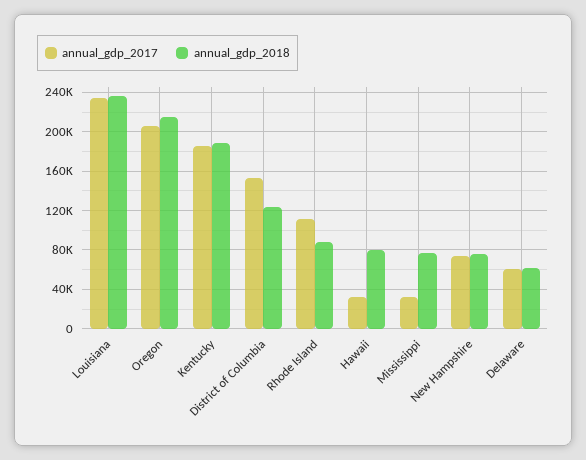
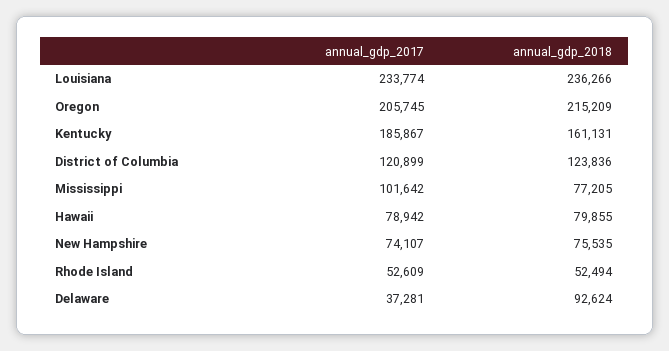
  {
    "annual_gdp_2017": {
      "Louisiana": 233774,
      "Oregon": 205745,
      "Kentucky": 185867,
-     "District of Columbia": 150000,
+     "District of Columbia": 120899,
-     "Rhode Island": 110000,
+     "Rhode Island": 52609,
-     "Hawaii": 30000,
+     "Hawaii": 78942,
-     "Mississippi": 30000,
+     "Mississippi": 101642,
      "New Hampshire": 74107,
-     "Delaware": 60000
+     "Delaware": 37281
    },
    "annual_gdp_2018": {
      "Louisiana": 236266,
      "Oregon": 215209,
-     "Kentucky": 190000,
+     "Kentucky": 161131,
      "District of Columbia": 123836,
-     "Rhode Island": 90000,
+     "Rhode Island": 52494,
      "Hawaii": 79855,
      "Mississippi": 77205,
      "New Hampshire": 75535,
-     "Delaware": 60000
+     "Delaware": 92624
    }
  }

